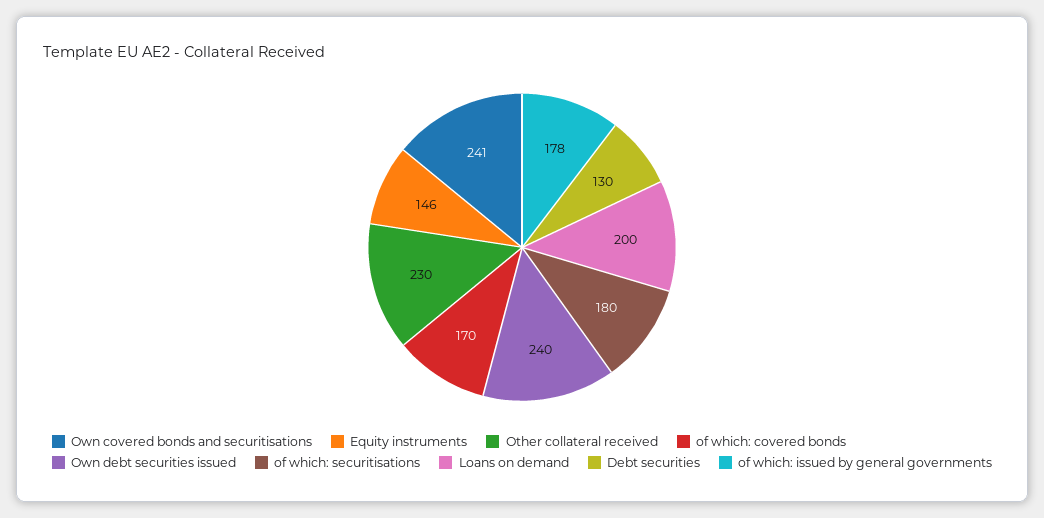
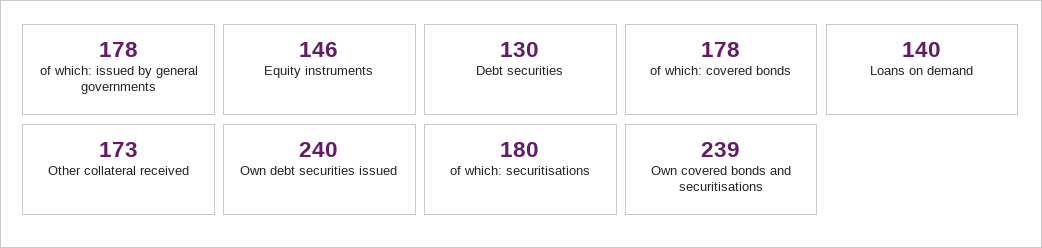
  {
-   "Own covered bonds and securitisations": 241,
+   "Own covered bonds and securitisations": 239,
    "Equity instruments": 146,
-   "Other collateral received": 230,
+   "Other collateral received": 173,
-   "of which: covered bonds": 170,
+   "of which: covered bonds": 178,
    "Own debt securities issued": 240,
    "of which: securitisations": 180,
-   "Loans on demand": 200,
+   "Loans on demand": 140,
    "Debt securities": 130,
    "of which: issued by general governments": 178
  }

